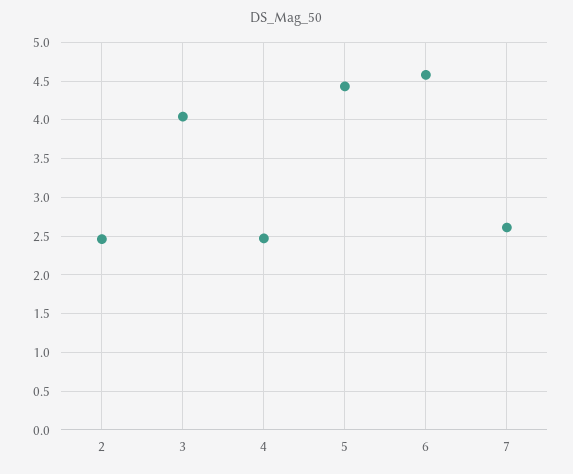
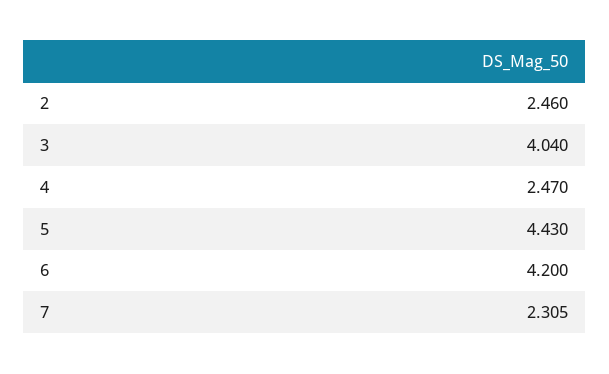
  {
    "2": 2.46,
    "3": 4.04,
    "4": 2.47,
    "5": 4.43,
-   "6": 4.6,
+   "6": 4.2,
-   "7": 2.6
+   "7": 2.305
  }

